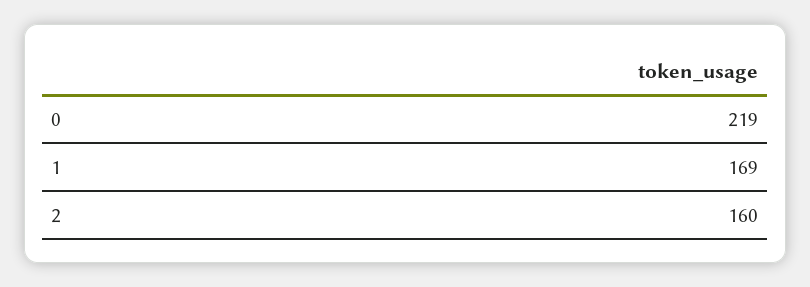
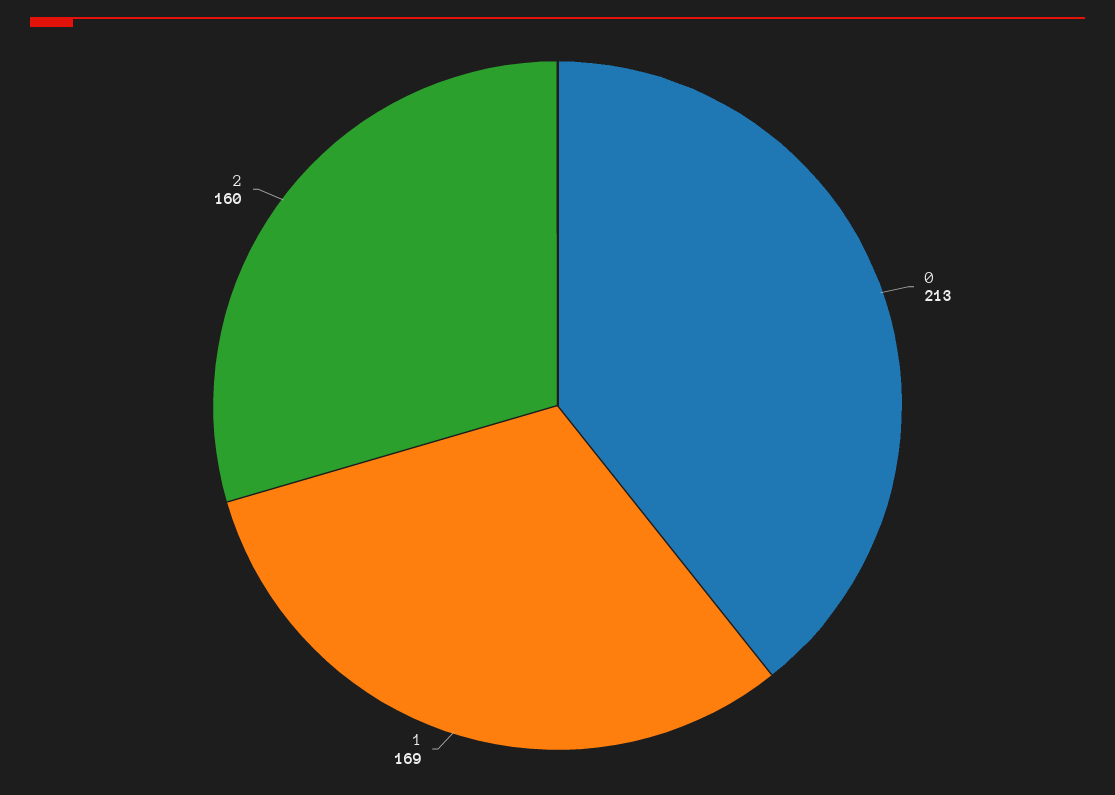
  {
-   "0": 219,
+   "0": 213,
    "1": 169,
    "2": 160
  }

